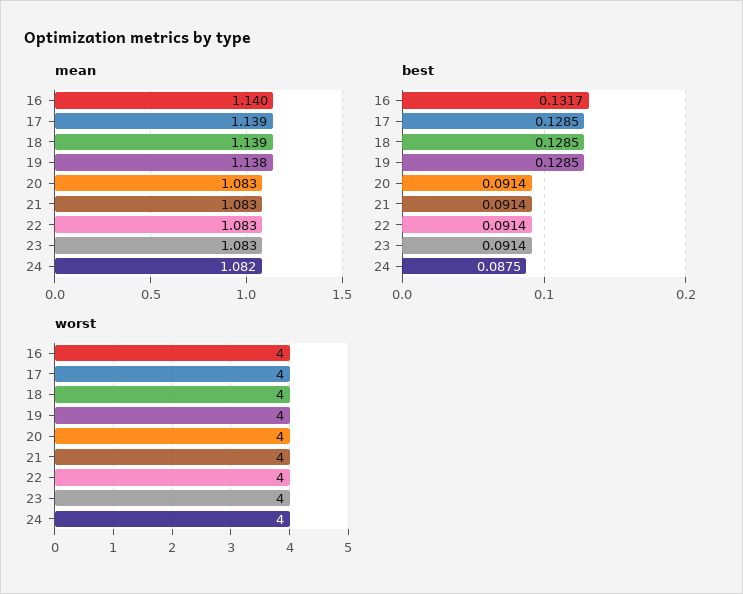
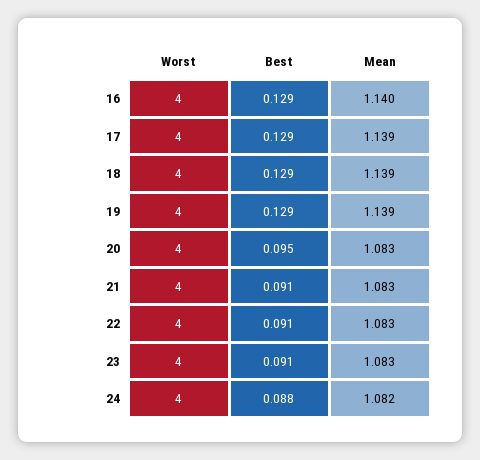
  {
    "mean": {
      "16": 1.14,
      "17": 1.139,
      "18": 1.139,
-     "19": 1.138,
+     "19": 1.139,
      "20": 1.083,
      "21": 1.083,
      "22": 1.083,
      "23": 1.083,
      "24": 1.082
    },
    "best": {
-     "16": 0.1317,
+     "16": 0.129,
      "17": 0.1285,
      "18": 0.1285,
      "19": 0.1285,
-     "20": 0.0914,
+     "20": 0.095,
      "21": 0.0914,
      "22": 0.0914,
      "23": 0.0914,
      "24": 0.0875
    },
    "worst": {
      "16": 4,
      "17": 4,
      "18": 4,
      "19": 4,
      "20": 4,
      "21": 4,
      "22": 4,
      "23": 4,
      "24": 4
    }
  }

